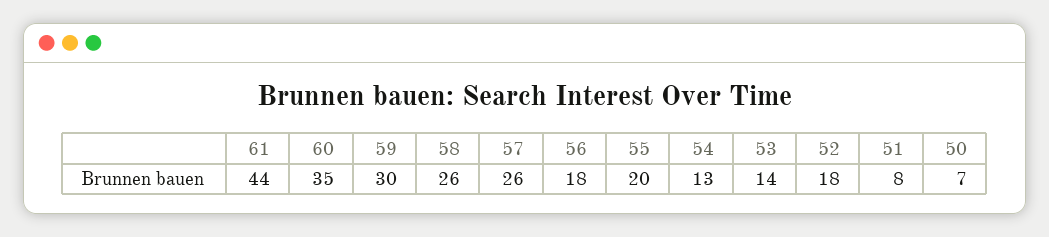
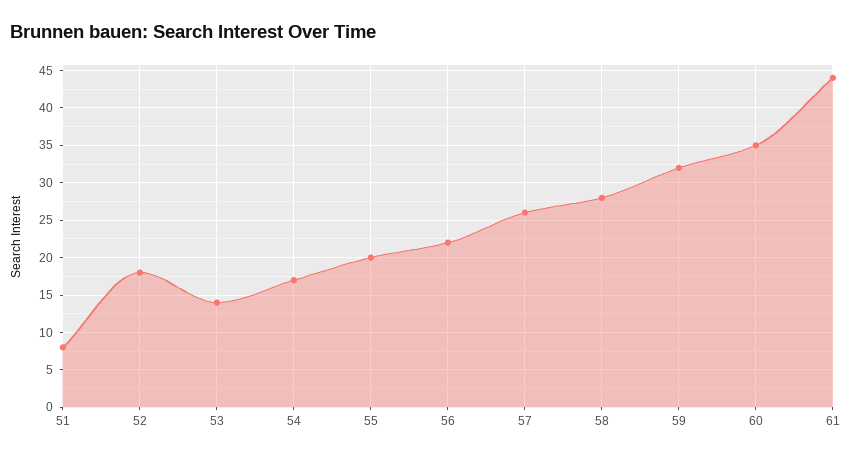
  {
    "61": 44,
    "60": 35,
-   "59": 30,
+   "59": 32,
-   "58": 26,
+   "58": 28,
    "57": 26,
-   "56": 18,
+   "56": 22,
    "55": 20,
-   "54": 13,
+   "54": 17,
    "53": 14,
    "52": 18,
-   "51": 8,
+   "51": 8
-   "50": 7
  }

